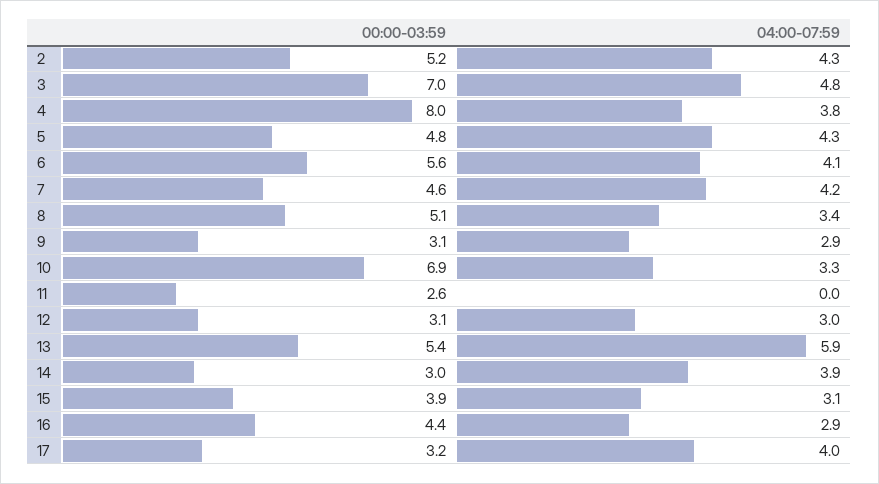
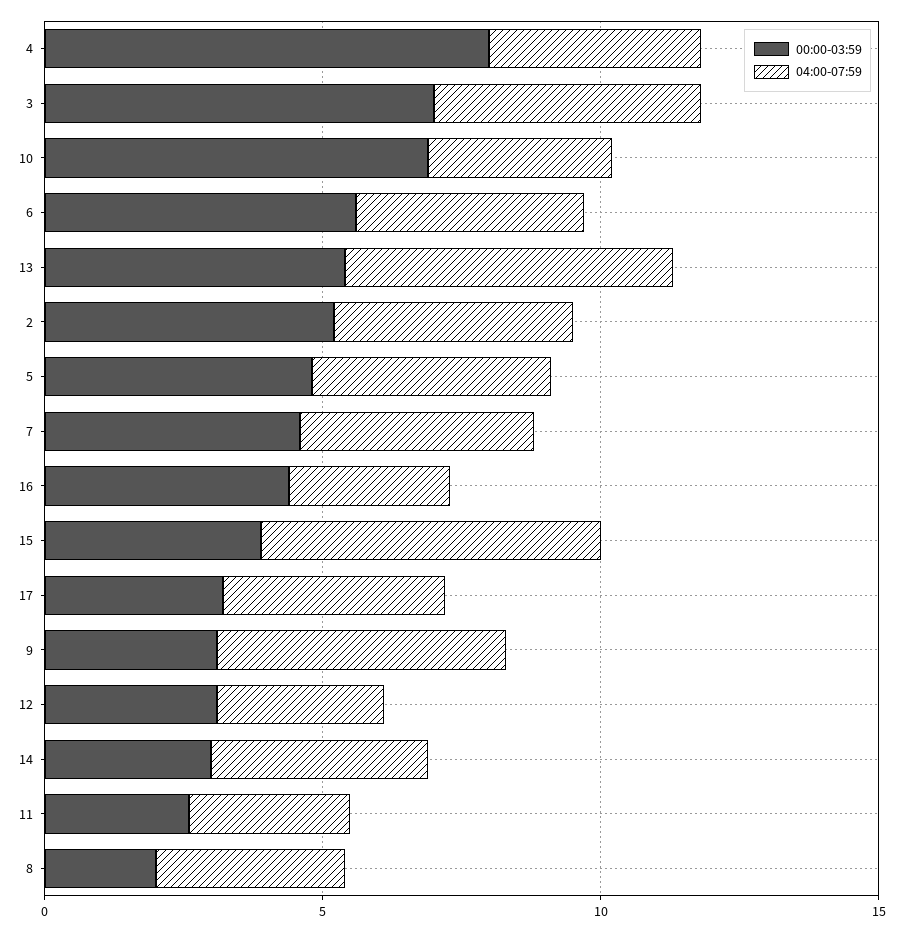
  {
    "00:00-03:59": {
      "2": 5.2,
      "3": 7,
      "4": 8,
      "5": 4.8,
      "6": 5.6,
      "7": 4.6,
-     "8": 5.1,
+     "8": 2,
      "9": 3.1,
      "10": 6.9,
      "11": 2.6,
      "12": 3.1,
      "13": 5.4,
      "14": 3,
      "15": 3.9,
      "16": 4.4,
      "17": 3.2
    },
    "04:00-07:59": {
      "2": 4.3,
      "3": 4.8,
      "4": 3.8,
      "5": 4.3,
      "6": 4.1,
      "7": 4.2,
      "8": 3.4,
-     "9": 2.9,
+     "9": 5,
      "10": 3.3,
-     "11": 0,
+     "11": 3,
      "12": 3,
      "13": 5.9,
      "14": 3.9,
-     "15": 3.1,
+     "15": 6,
      "16": 2.9,
      "17": 4
    }
  }

